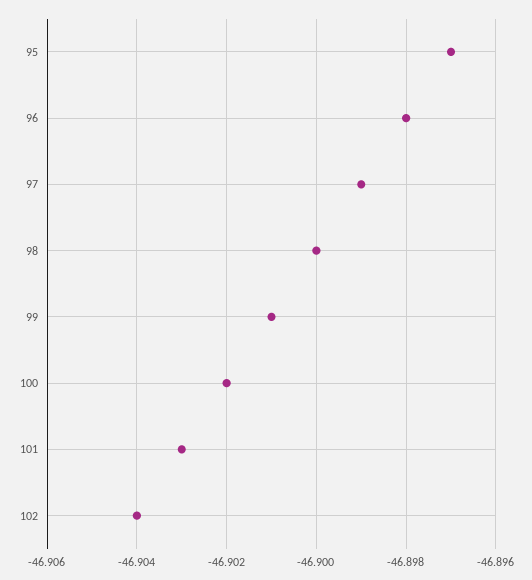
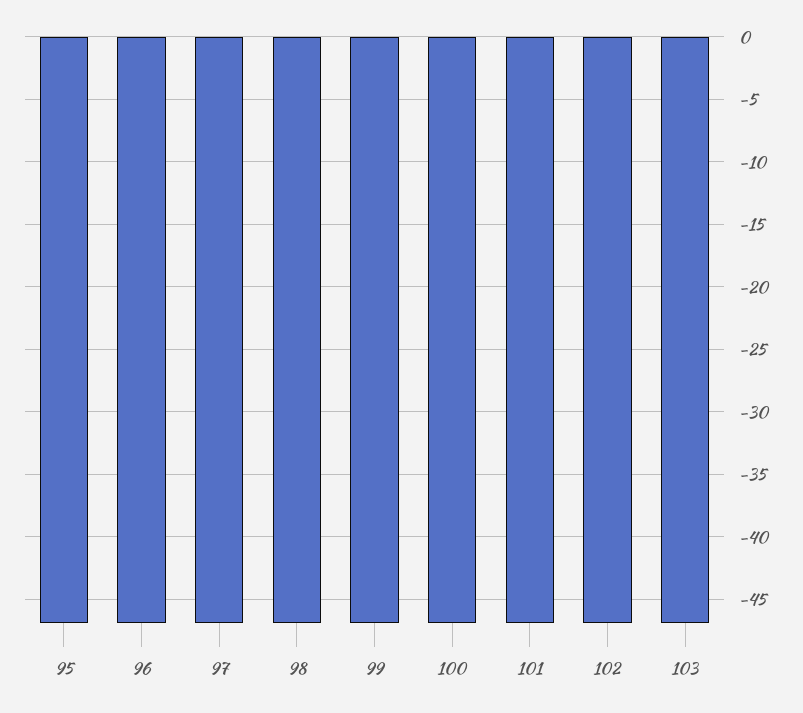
  {
    "95": -46.897,
    "96": -46.898,
    "97": -46.899,
    "98": -46.9,
    "99": -46.901,
    "100": -46.902,
    "101": -46.903,
-   "102": -46.904
+   "102": -46.904,
+   "103": -47
  }

